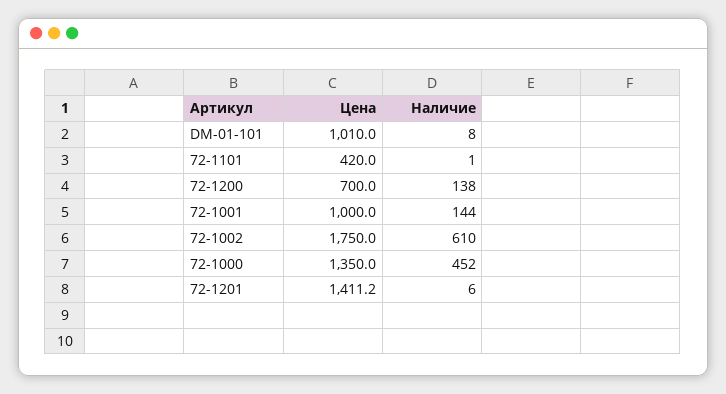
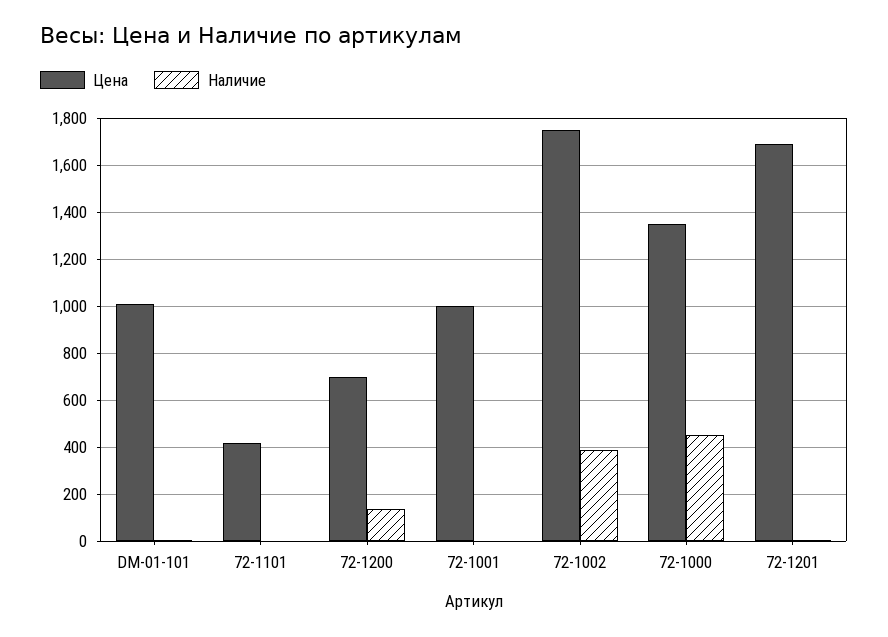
  {
    "Цена": {
      "DM-01-101": 1010,
      "72-1101": 420,
      "72-1200": 700,
      "72-1001": 1000,
      "72-1002": 1750,
      "72-1000": 1350,
-     "72-1201": 1411.2
+     "72-1201": 1700
    },
    "Наличие": {
      "DM-01-101": 8,
      "72-1101": 1,
      "72-1200": 138,
-     "72-1001": 144,
+     "72-1001": 0,
-     "72-1002": 610,
+     "72-1002": 400,
      "72-1000": 452,
      "72-1201": 6
    }
  }

